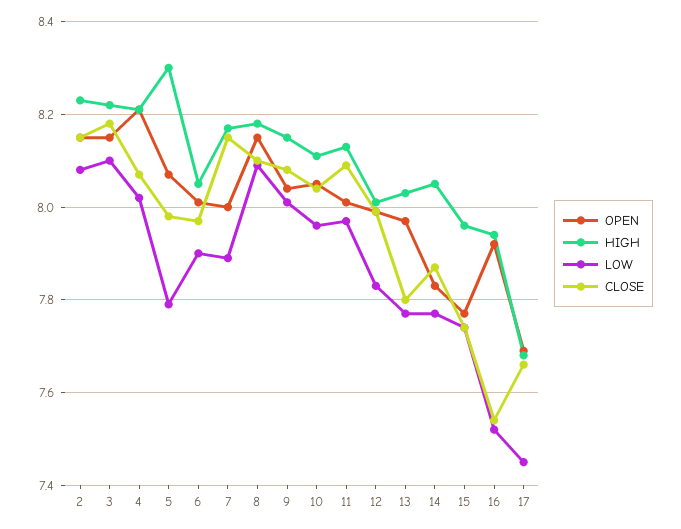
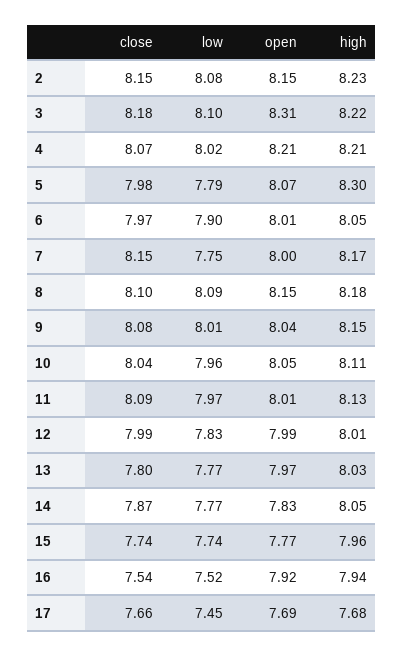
  {
    "OPEN": {
      "2": 8.15,
-     "3": 8.15,
+     "3": 8.31,
      "4": 8.21,
      "5": 8.07,
      "6": 8.01,
      "7": 8,
      "8": 8.15,
      "9": 8.04,
      "10": 8.05,
      "11": 8.01,
      "12": 7.99,
      "13": 7.97,
      "14": 7.83,
      "15": 7.77,
      "16": 7.92,
      "17": 7.69
    },
    "HIGH": {
      "2": 8.23,
      "3": 8.22,
      "4": 8.21,
      "5": 8.3,
      "6": 8.05,
      "7": 8.17,
      "8": 8.18,
      "9": 8.15,
      "10": 8.11,
      "11": 8.13,
      "12": 8.01,
      "13": 8.03,
      "14": 8.05,
      "15": 7.96,
      "16": 7.94,
      "17": 7.68
    },
    "LOW": {
      "2": 8.08,
      "3": 8.1,
      "4": 8.02,
      "5": 7.79,
      "6": 7.9,
-     "7": 7.9,
+     "7": 7.75,
      "8": 8.09,
      "9": 8.01,
      "10": 7.96,
      "11": 7.97,
      "12": 7.83,
      "13": 7.77,
      "14": 7.77,
      "15": 7.74,
      "16": 7.52,
      "17": 7.45
    },
    "CLOSE": {
      "2": 8.15,
      "3": 8.18,
      "4": 8.07,
      "5": 7.98,
      "6": 7.97,
      "7": 8.15,
      "8": 8.1,
      "9": 8.08,
      "10": 8.04,
      "11": 8.09,
      "12": 7.99,
      "13": 7.8,
      "14": 7.87,
      "15": 7.74,
      "16": 7.54,
      "17": 7.66
    }
  }

